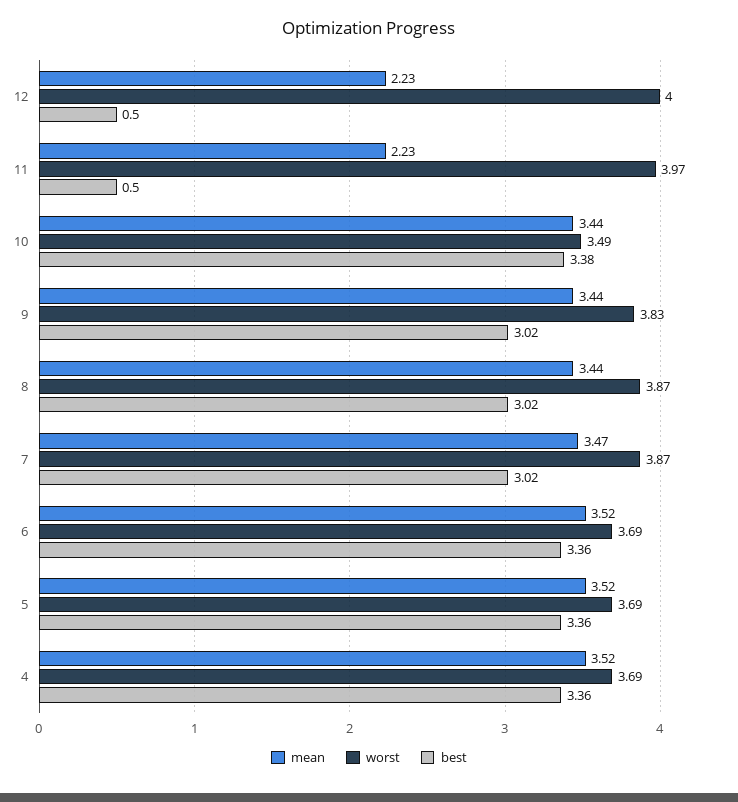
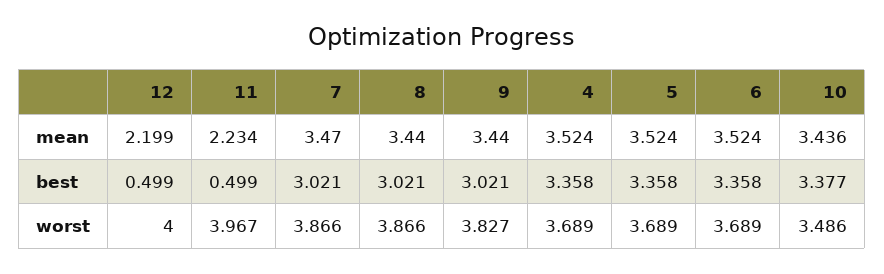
  {
    "mean": {
-     "12": 2.23,
+     "12": 2.199,
      "11": 2.234,
      "10": 3.436,
      "9": 3.44,
      "8": 3.44,
      "7": 3.47,
      "6": 3.524,
      "5": 3.524,
      "4": 3.524
    },
    "worst": {
      "12": 4,
      "11": 3.967,
      "10": 3.486,
      "9": 3.827,
      "8": 3.866,
      "7": 3.866,
      "6": 3.689,
      "5": 3.689,
      "4": 3.689
    },
    "best": {
      "12": 0.499,
      "11": 0.499,
      "10": 3.377,
      "9": 3.021,
      "8": 3.021,
      "7": 3.021,
      "6": 3.358,
      "5": 3.358,
      "4": 3.358
    }
  }

